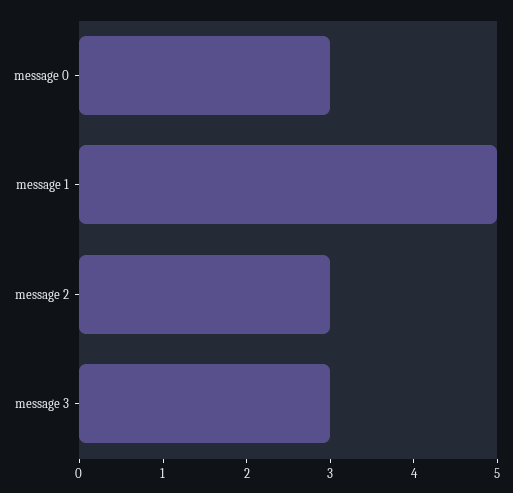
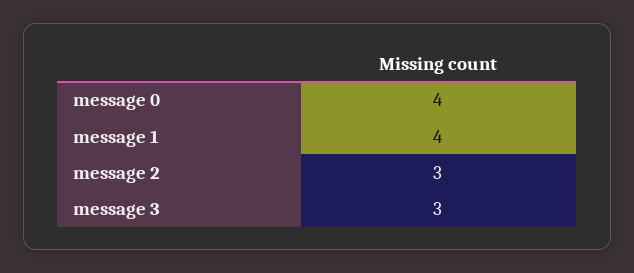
  {
-   "message 0": 3,
+   "message 0": 4,
-   "message 1": 5,
+   "message 1": 4,
    "message 2": 3,
    "message 3": 3
  }

